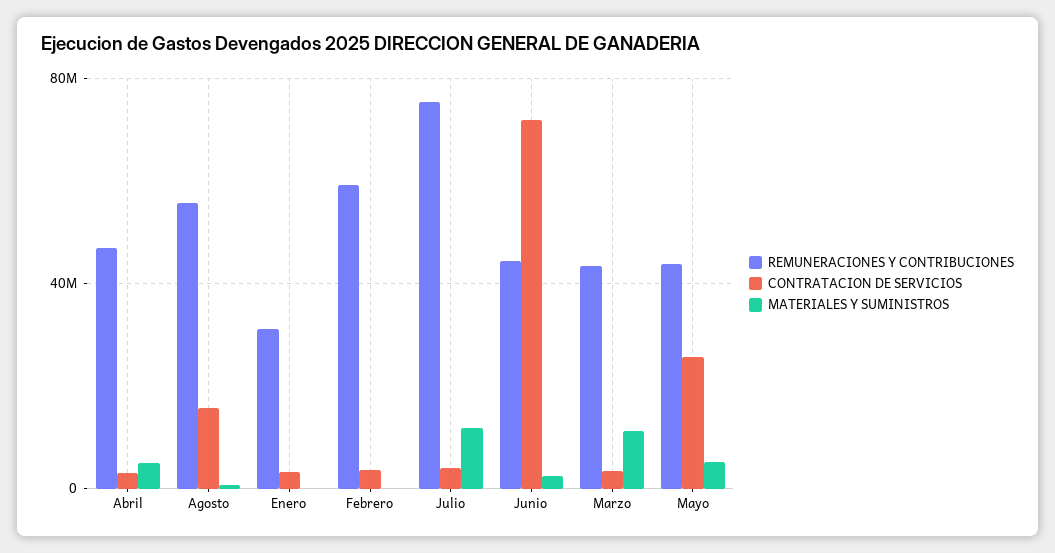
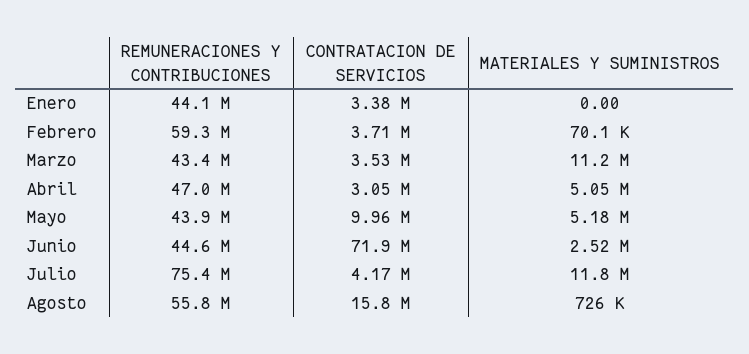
  {
    "REMUNERACIONES Y CONTRIBUCIONES": {
      "Abril": 47000000,
      "Agosto": 55800000,
-     "Enero": 30000000,
+     "Enero": 44100000,
      "Febrero": 59300000,
      "Julio": 75400000,
      "Junio": 44600000,
      "Marzo": 43400000,
      "Mayo": 43900000
    },
    "CONTRATACION DE SERVICIOS": {
      "Abril": 3050000,
      "Agosto": 15800000,
      "Enero": 3380000,
      "Febrero": 3710000,
      "Julio": 4170000,
      "Junio": 71900000,
      "Marzo": 3530000,
-     "Mayo": 25000000
+     "Mayo": 9960000
    },
    "MATERIALES Y SUMINISTROS": {
      "Abril": 5050000,
      "Agosto": 726000,
      "Enero": 0,
      "Febrero": 70100,
      "Julio": 11800000,
      "Junio": 2520000,
      "Marzo": 11200000,
      "Mayo": 5180000
    }
  }

